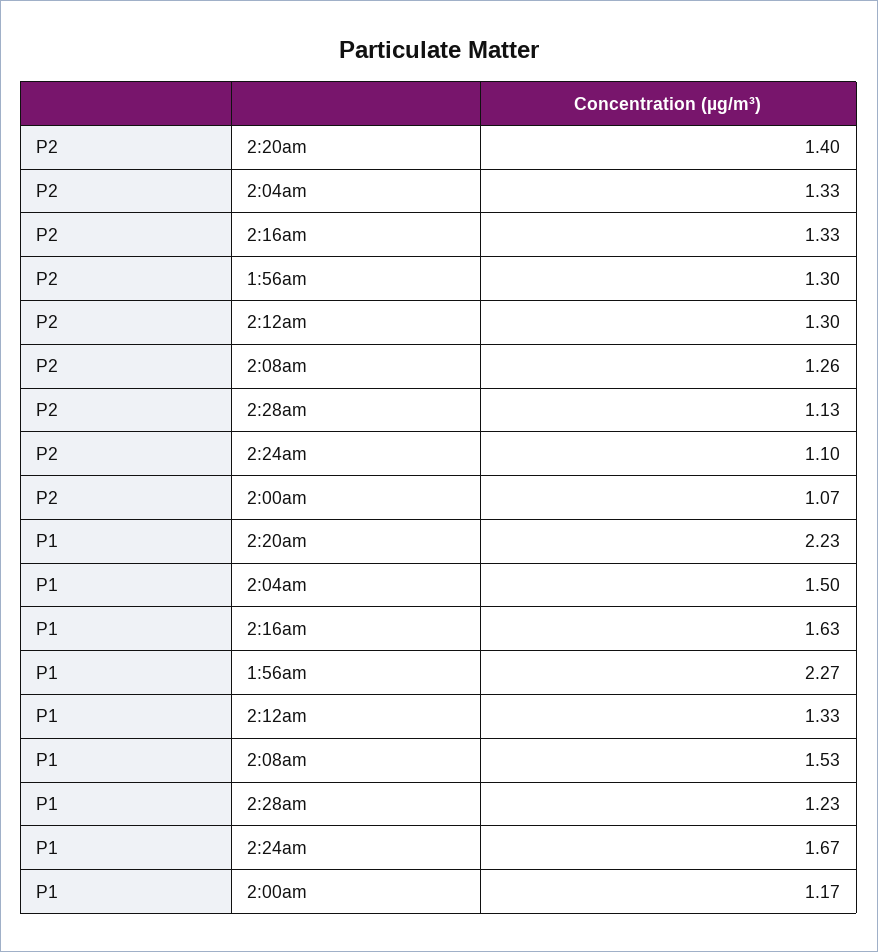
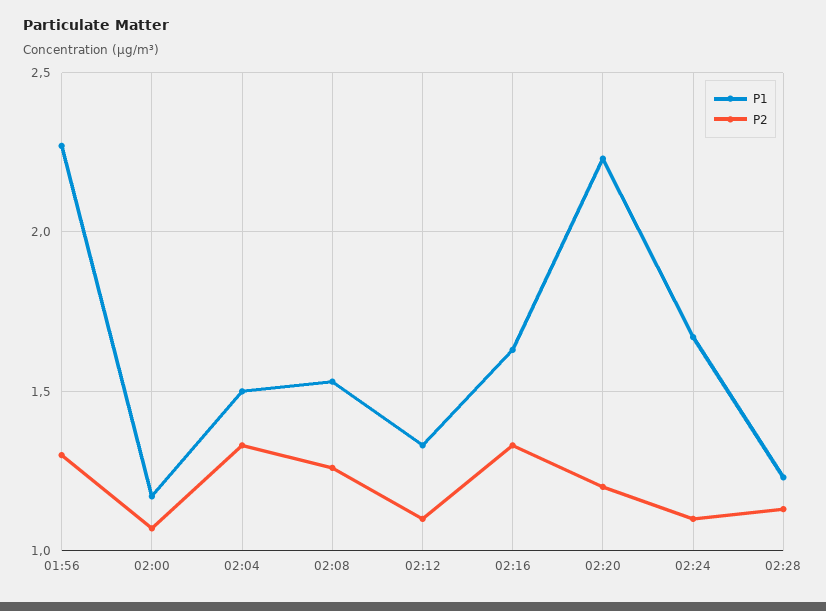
  {
    "P2": {
-     "2:20am": 1.4,
+     "2:20am": 1.2,
      "2:04am": 1.33,
      "2:16am": 1.33,
      "1:56am": 1.3,
-     "2:12am": 1.3,
+     "2:12am": 1.1,
      "2:08am": 1.26,
      "2:28am": 1.13,
      "2:24am": 1.1,
      "2:00am": 1.07
    },
    "P1": {
      "2:20am": 2.23,
      "2:04am": 1.5,
      "2:16am": 1.63,
      "1:56am": 2.27,
      "2:12am": 1.33,
      "2:08am": 1.53,
      "2:28am": 1.23,
      "2:24am": 1.67,
      "2:00am": 1.17
    }
  }

